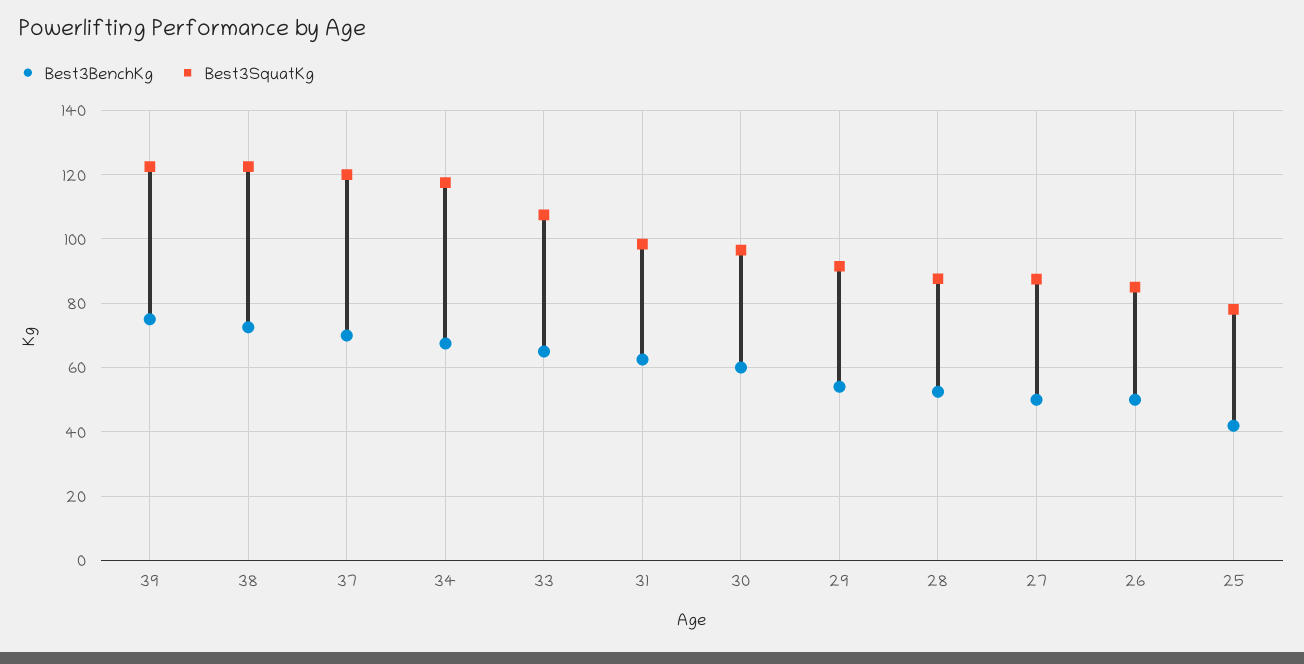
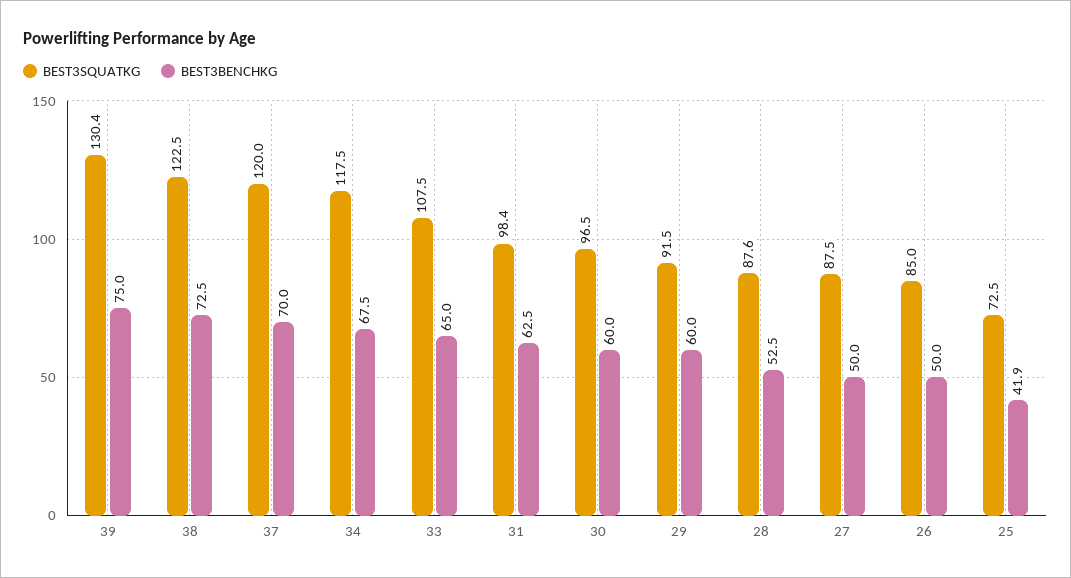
  {
    "Best3BenchKg": {
      "39": 75,
      "38": 72.5,
      "37": 70,
      "34": 67.5,
      "33": 65,
      "31": 62.5,
      "30": 60,
-     "29": 54,
+     "29": 60,
      "28": 52.5,
      "27": 50,
      "26": 50,
      "25": 41.9
    },
    "Best3SquatKg": {
-     "39": 122,
+     "39": 130.4,
      "38": 122.5,
      "37": 120,
      "34": 117.5,
      "33": 107.5,
      "31": 98.4,
      "30": 96.5,
      "29": 91.5,
      "28": 87.6,
      "27": 87.5,
      "26": 85,
-     "25": 78
+     "25": 72.5
    }
  }

